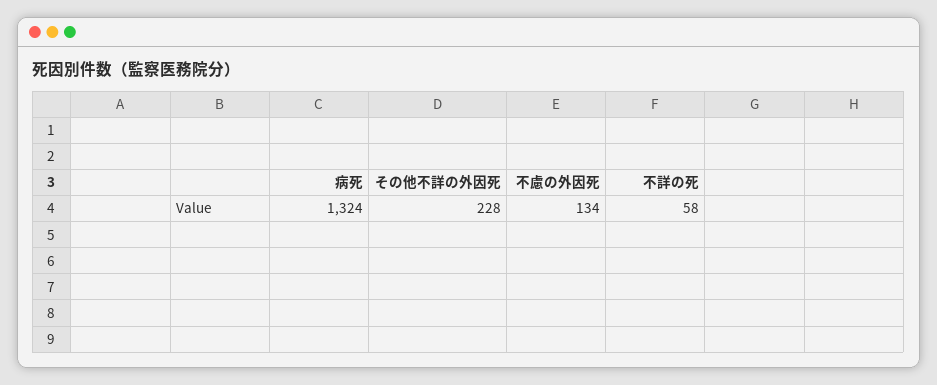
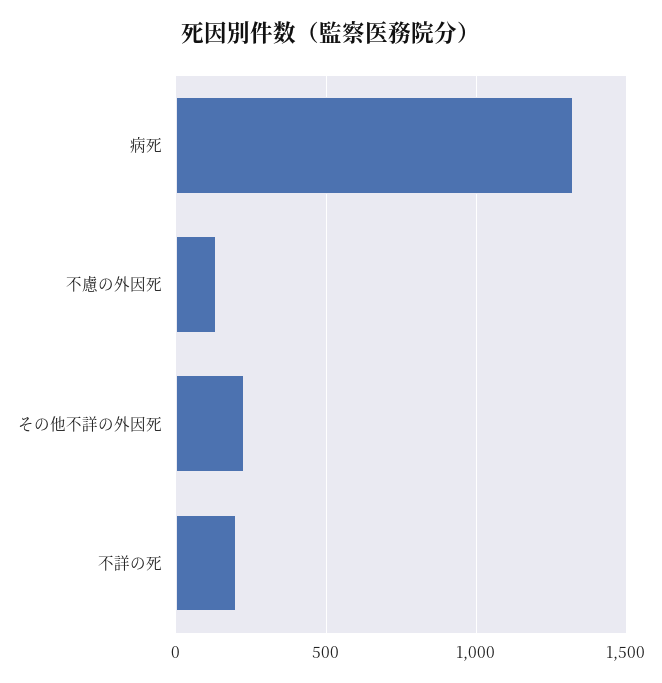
  {
    "病死": 1324,
    "その他不詳の外因死": 228,
    "不慮の外因死": 134,
-   "不詳の死": 58
+   "不詳の死": 200
  }

